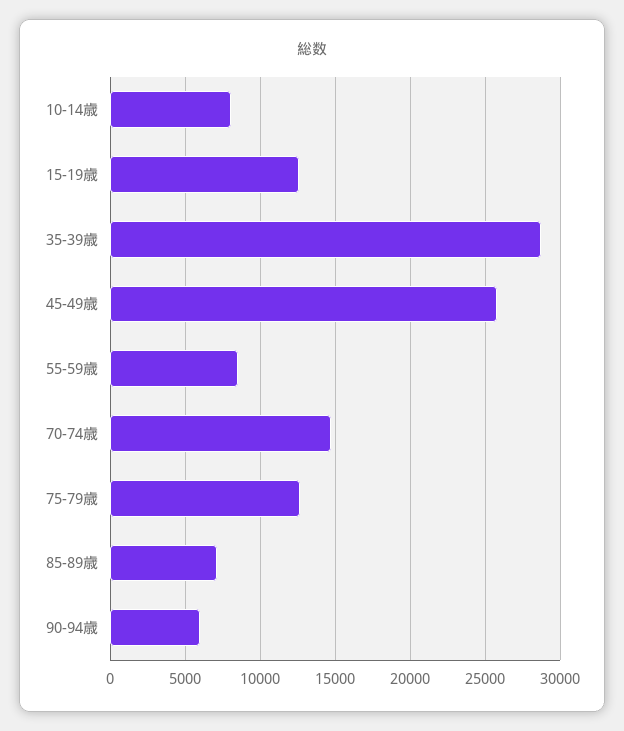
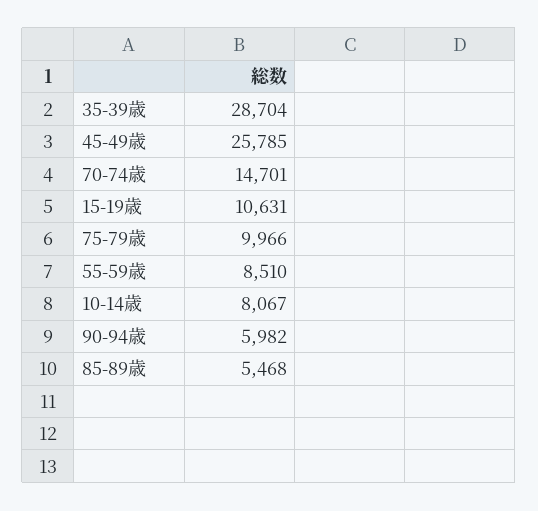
  {
    "10-14歳": 8067,
-   "15-19歳": 12500,
+   "15-19歳": 10631,
    "35-39歳": 28704,
    "45-49歳": 25785,
    "55-59歳": 8510,
    "70-74歳": 14701,
-   "75-79歳": 12500,
+   "75-79歳": 9966,
-   "85-89歳": 7000,
+   "85-89歳": 5468,
    "90-94歳": 5982
  }

